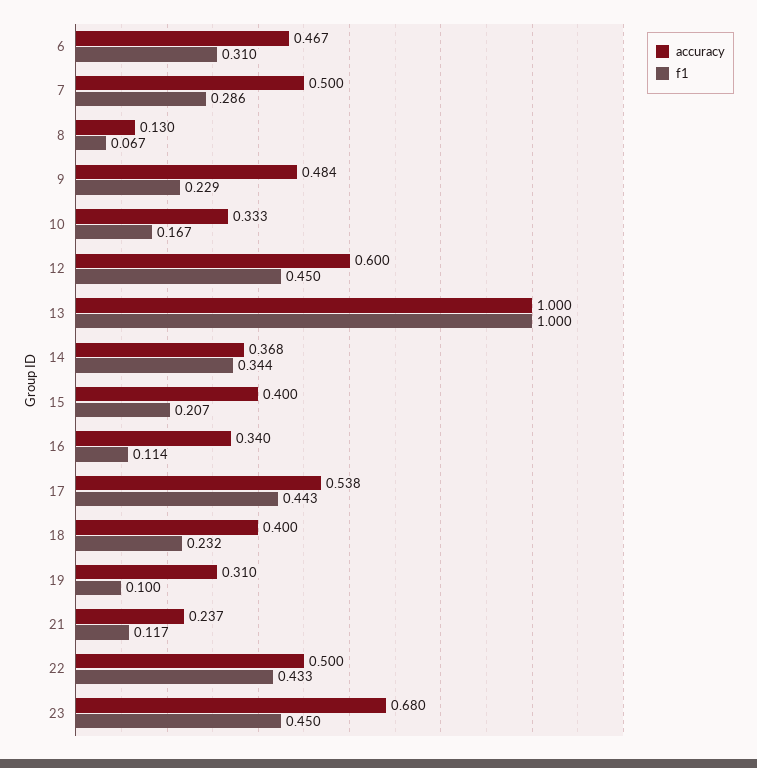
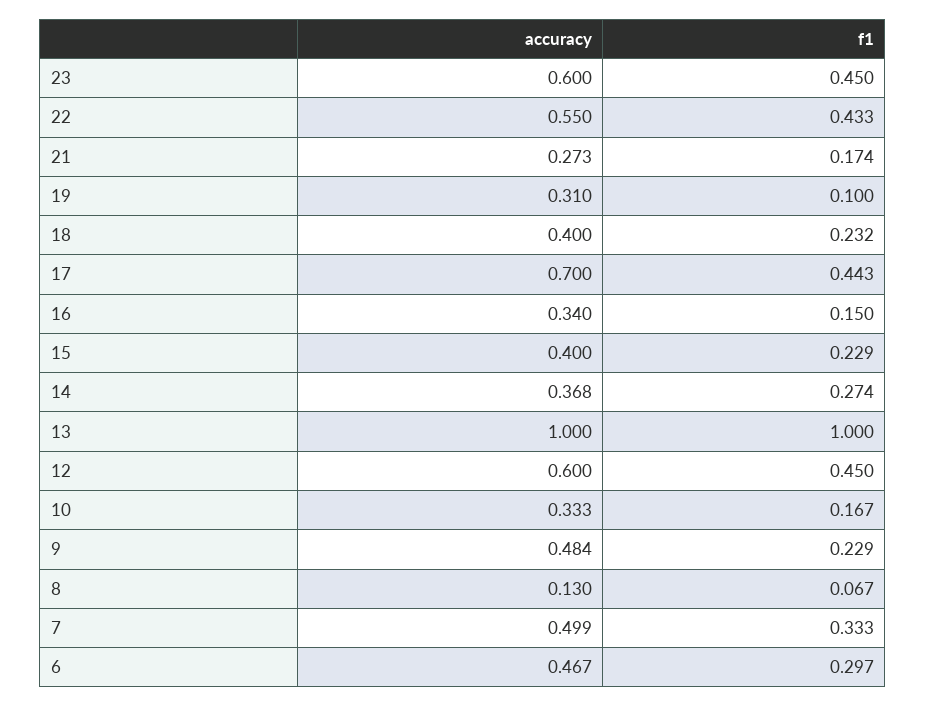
  {
    "accuracy": {
      "6": 0.467,
-     "7": 0.5,
+     "7": 0.499,
      "8": 0.13,
      "9": 0.484,
      "10": 0.333,
      "12": 0.6,
      "13": 1,
      "14": 0.368,
      "15": 0.4,
      "16": 0.34,
-     "17": 0.538,
+     "17": 0.7,
      "18": 0.4,
      "19": 0.31,
-     "21": 0.237,
+     "21": 0.273,
-     "22": 0.5,
+     "22": 0.55,
-     "23": 0.68
+     "23": 0.6
    },
    "f1": {
-     "6": 0.31,
+     "6": 0.297,
-     "7": 0.286,
+     "7": 0.333,
      "8": 0.067,
      "9": 0.229,
      "10": 0.167,
      "12": 0.45,
      "13": 1,
-     "14": 0.344,
+     "14": 0.274,
-     "15": 0.207,
+     "15": 0.229,
-     "16": 0.114,
+     "16": 0.15,
      "17": 0.443,
      "18": 0.232,
      "19": 0.1,
-     "21": 0.117,
+     "21": 0.174,
      "22": 0.433,
      "23": 0.45
    }
  }

